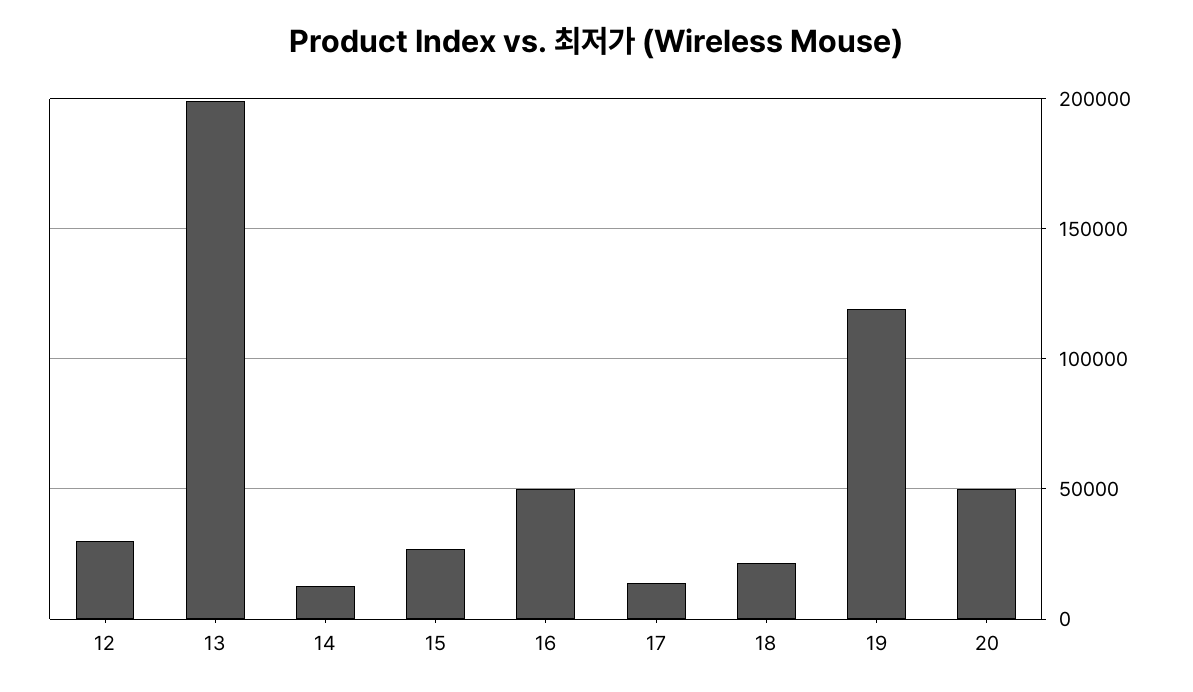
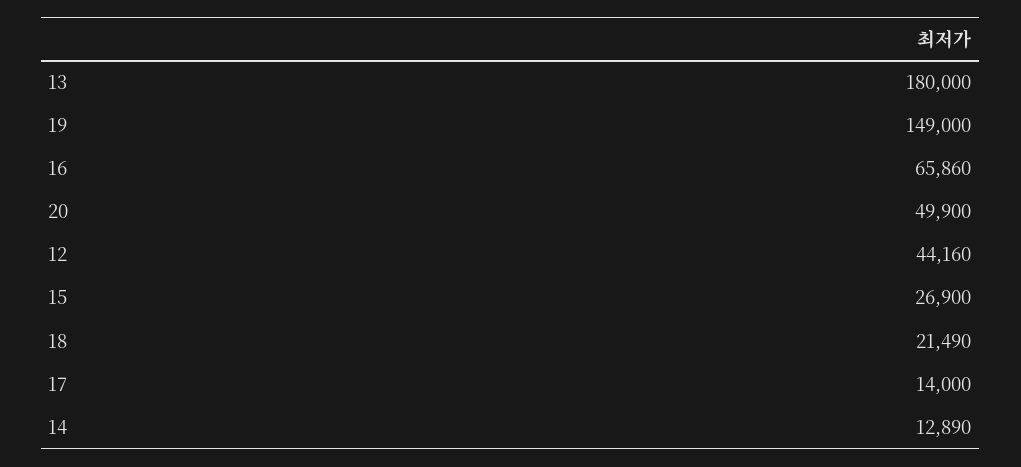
  {
-   "12": 30000,
+   "12": 44160,
-   "13": 200000,
+   "13": 180000,
    "14": 12890,
    "15": 26900,
-   "16": 50000,
+   "16": 65860,
    "17": 14000,
    "18": 21490,
-   "19": 120000,
+   "19": 149000,
    "20": 49900
  }

